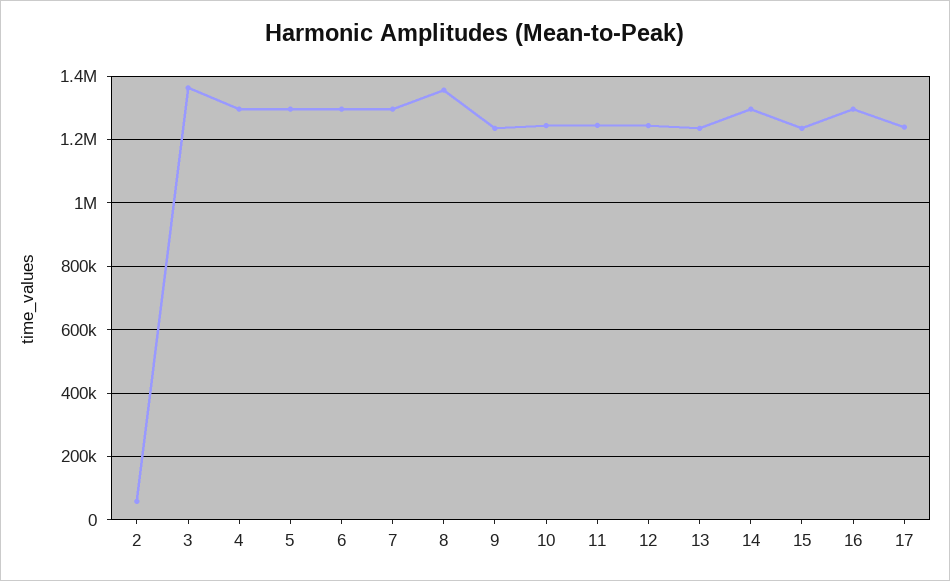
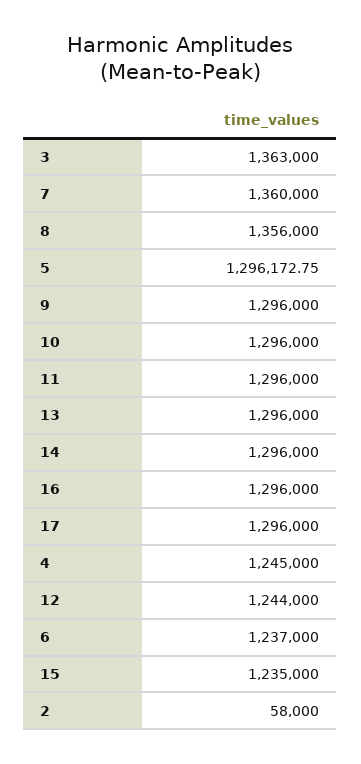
  {
    "2": 58000,
    "3": 1363000,
-   "4": 1300000,
+   "4": 1245000,
    "5": 1296172.75,
-   "6": 1300000,
+   "6": 1237000,
-   "7": 1300000,
+   "7": 1360000,
    "8": 1356000,
-   "9": 1240000,
+   "9": 1296000,
-   "10": 1240000,
+   "10": 1296000,
-   "11": 1240000,
+   "11": 1296000,
    "12": 1244000,
-   "13": 1240000,
+   "13": 1296000,
    "14": 1296000,
    "15": 1235000,
    "16": 1296000,
-   "17": 1240000
+   "17": 1296000
  }

